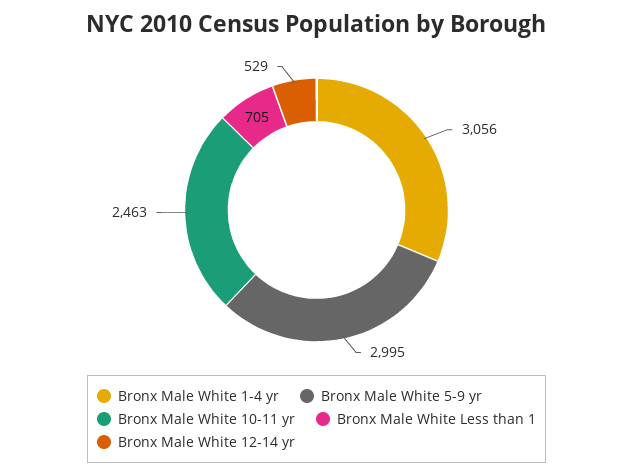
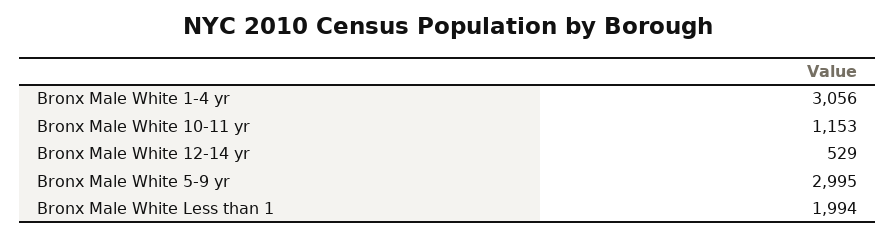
  {
    "Bronx Male White 1-4 yr": 3056,
    "Bronx Male White 5-9 yr": 2995,
-   "Bronx Male White 10-11 yr": 2463,
+   "Bronx Male White 10-11 yr": 1153,
-   "Bronx Male White Less than 1": 705,
+   "Bronx Male White Less than 1": 1994,
    "Bronx Male White 12-14 yr": 529
  }

